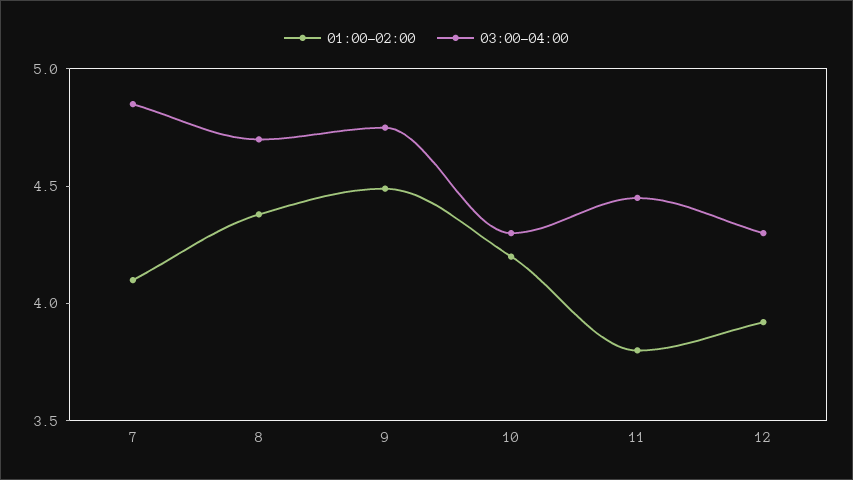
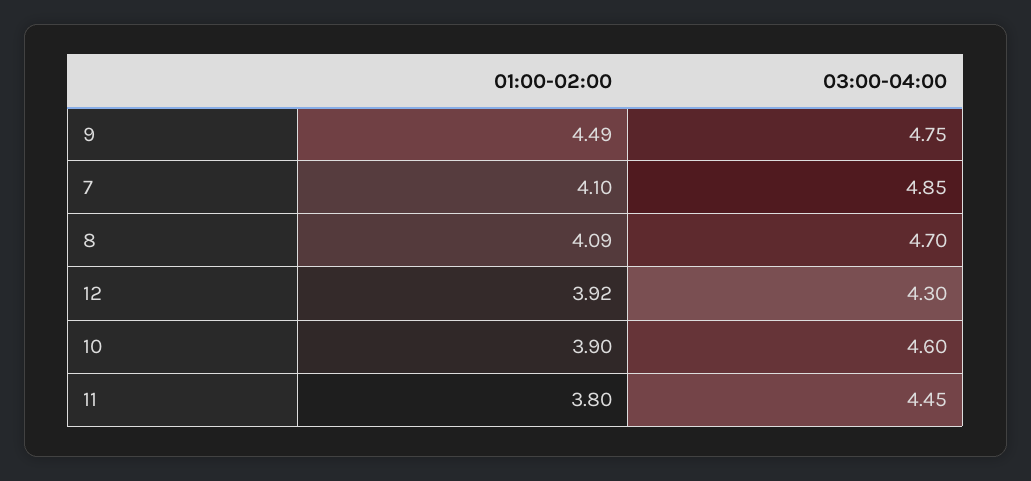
  {
    "01:00-02:00": {
      "7": 4.1,
-     "8": 4.4,
+     "8": 4.09,
      "9": 4.49,
-     "10": 4.2,
+     "10": 3.9,
      "11": 3.8,
      "12": 3.92
    },
    "03:00-04:00": {
      "7": 4.85,
      "8": 4.7,
      "9": 4.75,
-     "10": 4.3,
+     "10": 4.6,
      "11": 4.45,
      "12": 4.3
    }
  }

